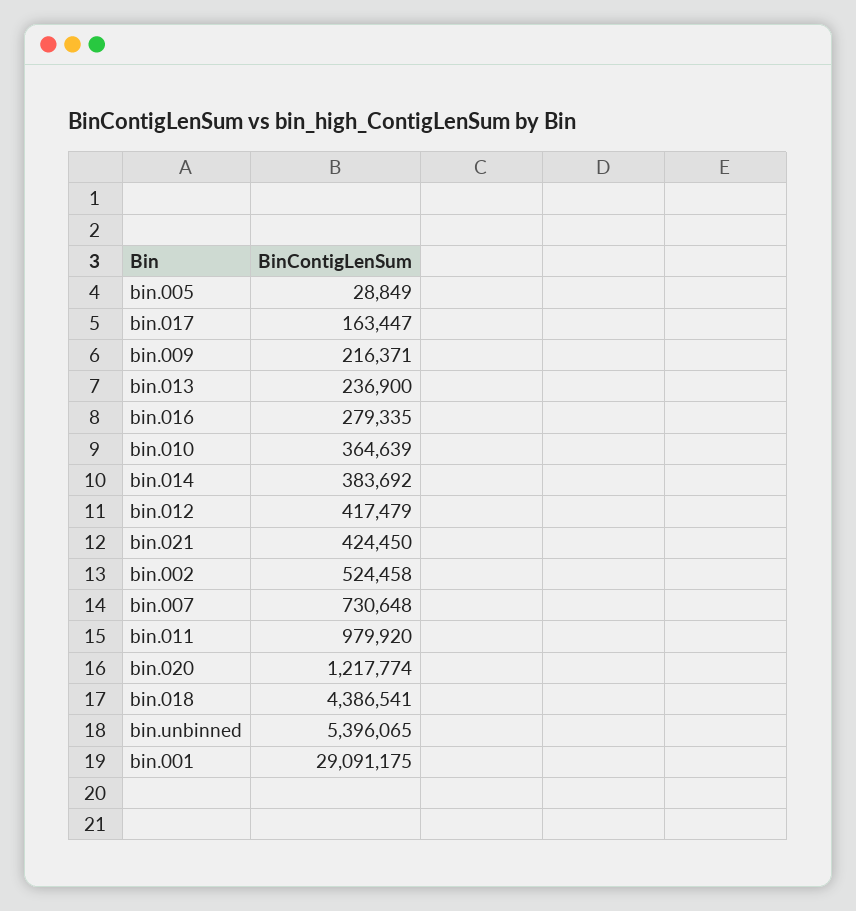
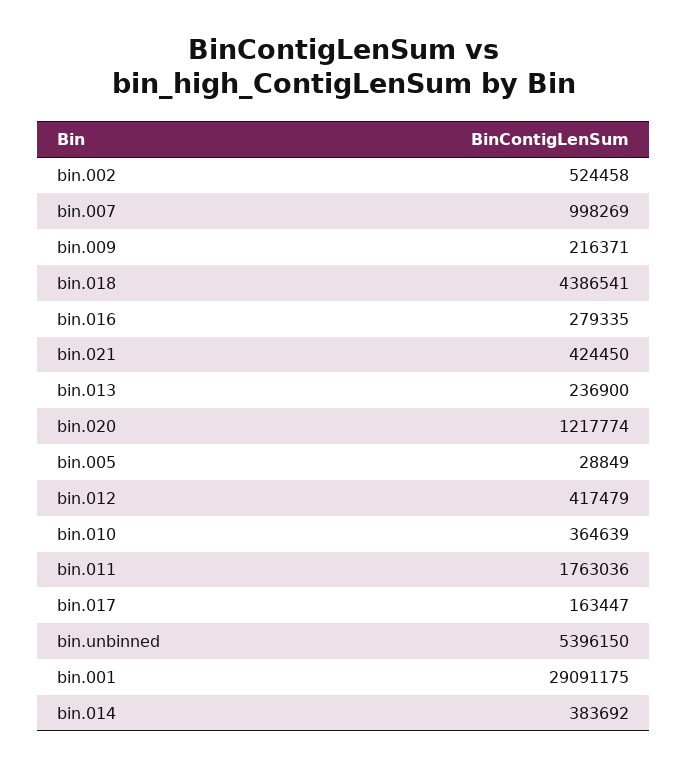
  {
    "bin.005": 28849,
    "bin.017": 163447,
    "bin.009": 216371,
    "bin.013": 236900,
    "bin.016": 279335,
    "bin.010": 364639,
    "bin.014": 383692,
    "bin.012": 417479,
    "bin.021": 424450,
    "bin.002": 524458,
-   "bin.007": 730648,
+   "bin.007": 998269,
-   "bin.011": 979920,
+   "bin.011": 1763036,
    "bin.020": 1217774,
    "bin.018": 4386541,
-   "bin.unbinned": 5396065,
+   "bin.unbinned": 5396150,
    "bin.001": 29091175
  }

